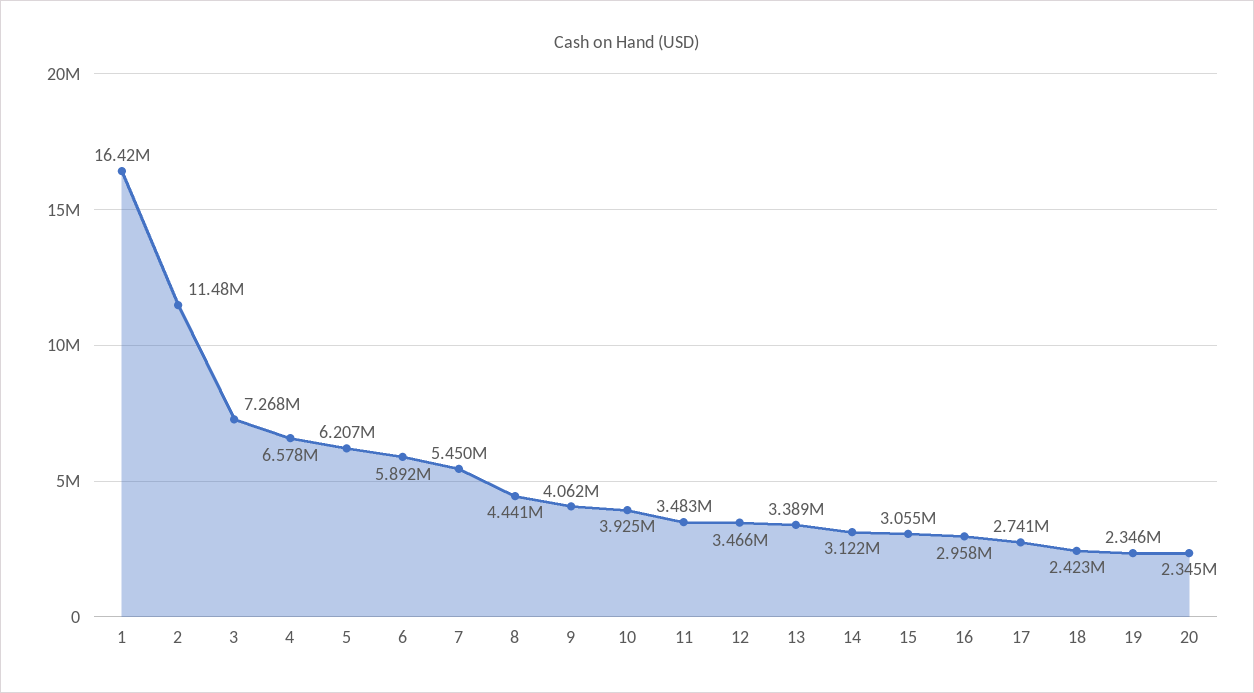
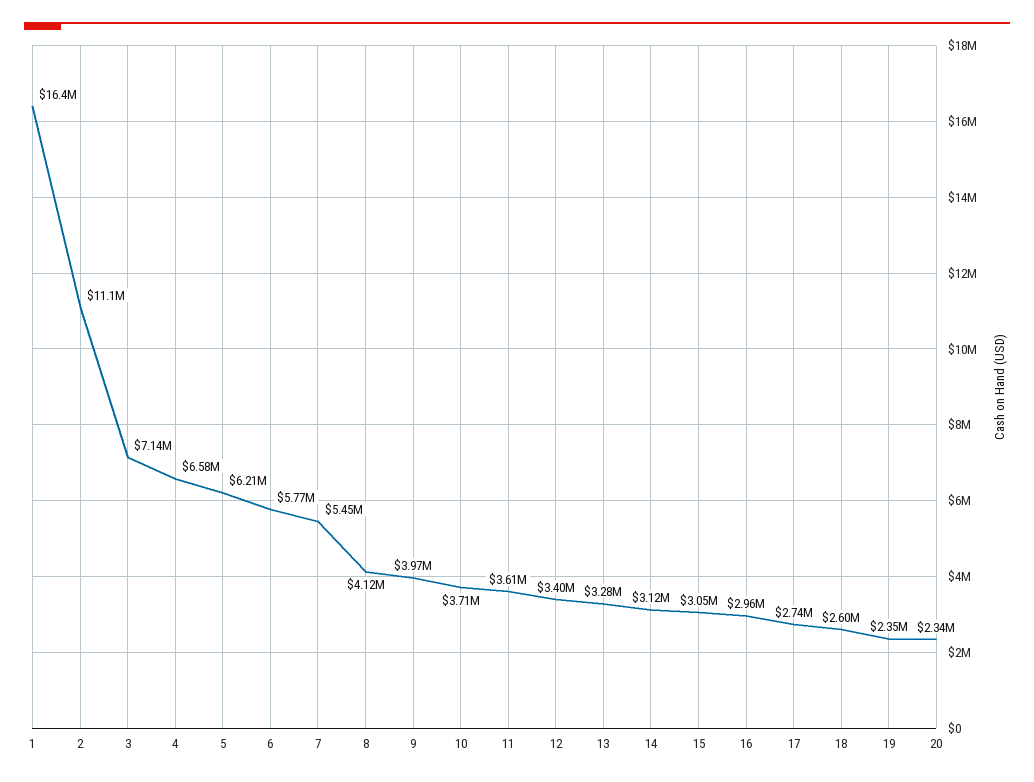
  {
    "1": 16420000,
-   "2": 11480000,
+   "2": 11100000,
-   "3": 7268000,
+   "3": 7140000,
    "4": 6578000,
    "5": 6207000,
-   "6": 5892000,
+   "6": 5770000,
    "7": 5450000,
-   "8": 4441000,
+   "8": 4120000,
-   "9": 4062000,
+   "9": 3970000,
-   "10": 3925000,
+   "10": 3710000,
-   "11": 3483000,
+   "11": 3610000,
-   "12": 3466000,
+   "12": 3400000,
-   "13": 3389000,
+   "13": 3280000,
    "14": 3122000,
    "15": 3055000,
    "16": 2958000,
    "17": 2741000,
-   "18": 2423000,
+   "18": 2600000,
    "19": 2346000,
    "20": 2345000
  }

